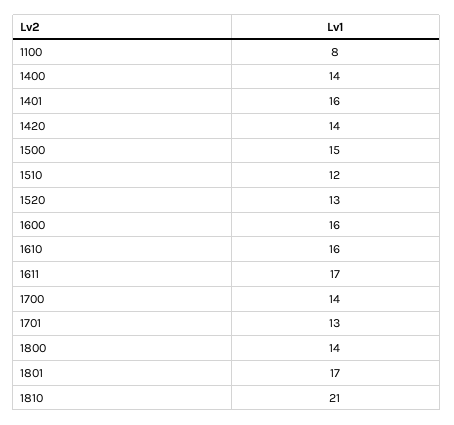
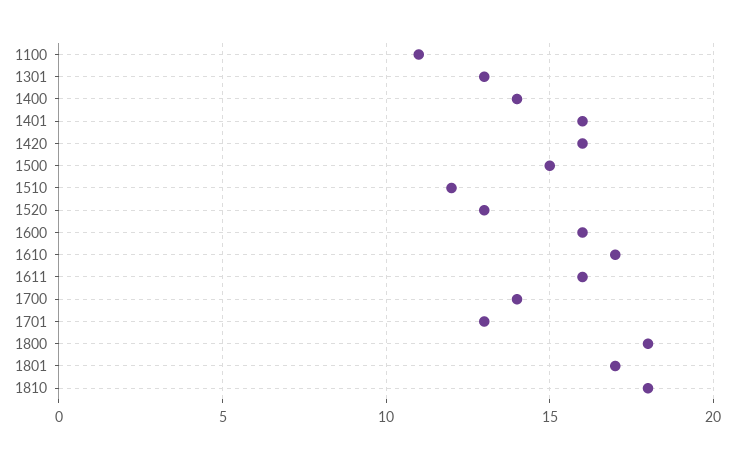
  {
-   "1100": 8,
+   "1100": 11,
    "1400": 14,
    "1401": 16,
-   "1420": 14,
+   "1420": 16,
    "1500": 15,
    "1510": 12,
    "1520": 13,
    "1600": 16,
-   "1610": 16,
+   "1610": 17,
-   "1611": 17,
+   "1611": 16,
    "1700": 14,
    "1701": 13,
-   "1800": 14,
+   "1800": 18,
    "1801": 17,
-   "1810": 21
+   "1810": 18,
+   "1301": 13
  }

